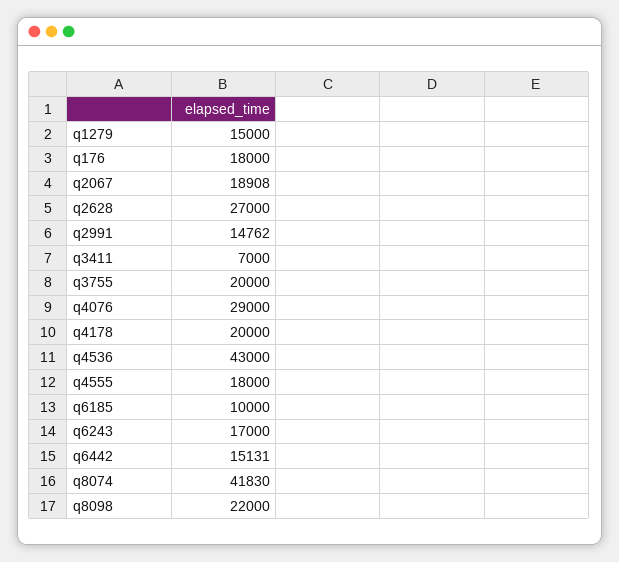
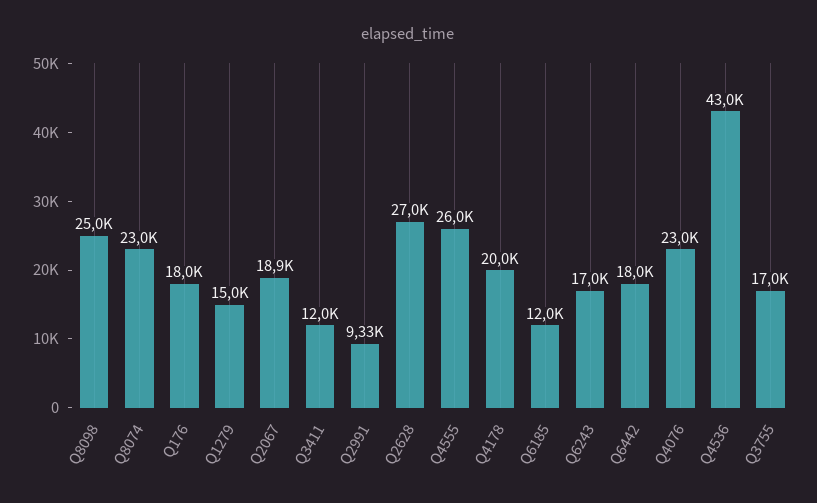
  {
    "q1279": 15000,
    "q176": 18000,
    "q2067": 18908,
    "q2628": 27000,
-   "q2991": 14762,
+   "q2991": 9330,
-   "q3411": 7000,
+   "q3411": 12000,
-   "q3755": 20000,
+   "q3755": 17000,
-   "q4076": 29000,
+   "q4076": 23000,
    "q4178": 20000,
    "q4536": 43000,
-   "q4555": 18000,
+   "q4555": 26000,
-   "q6185": 10000,
+   "q6185": 12000,
    "q6243": 17000,
-   "q6442": 15131,
+   "q6442": 18000,
-   "q8074": 41830,
+   "q8074": 23000,
-   "q8098": 22000
+   "q8098": 25000
  }

